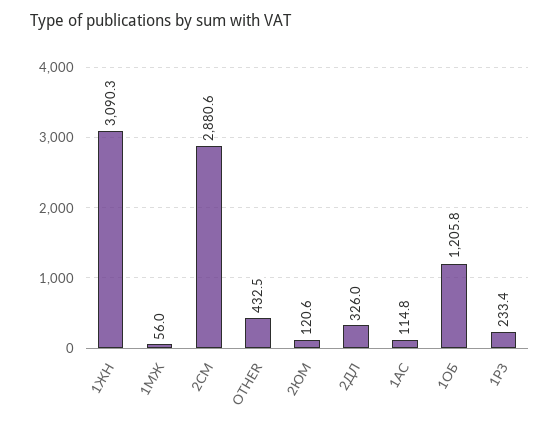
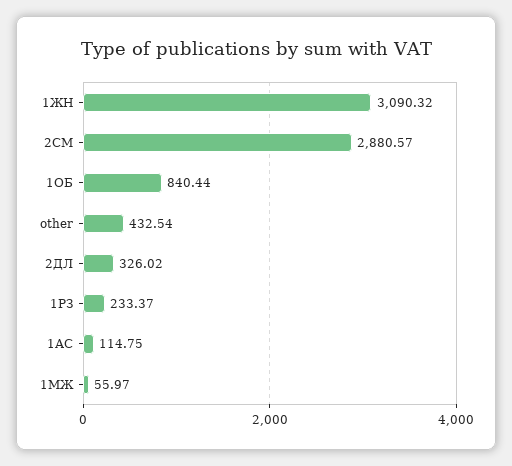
  {
    "1ЖН": 3090.32,
    "1МЖ": 55.97,
    "2СМ": 2880.57,
    "OTHER": 432.54,
-   "2ЮМ": 120.6,
    "2ДЛ": 326.02,
    "1АС": 114.75,
-   "1ОБ": 1205.8,
+   "1ОБ": 840.44,
    "1РЗ": 233.37
  }

